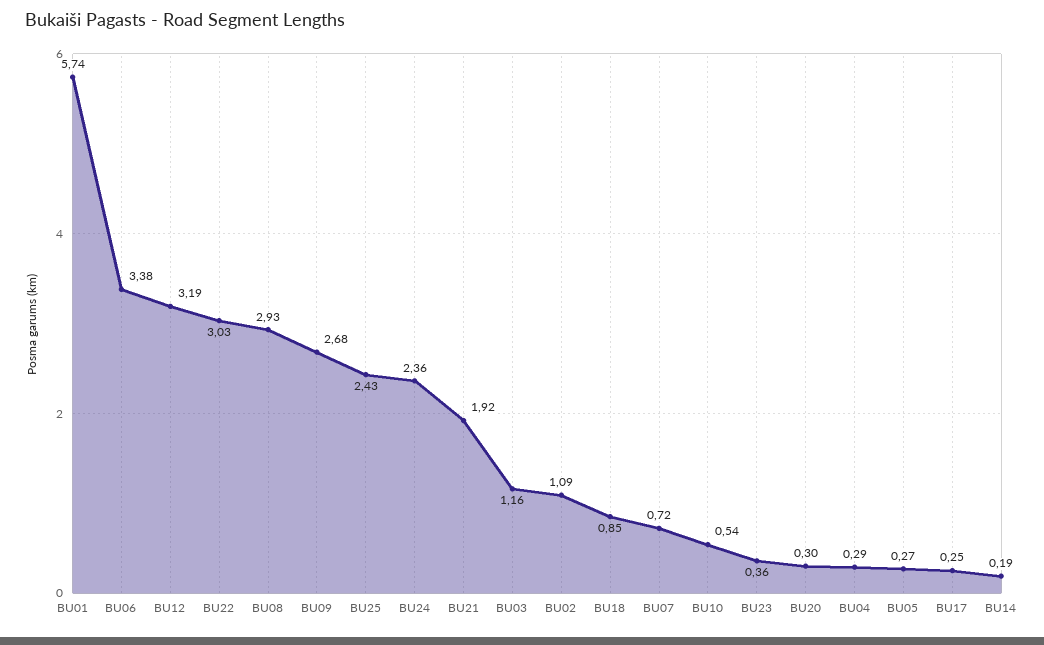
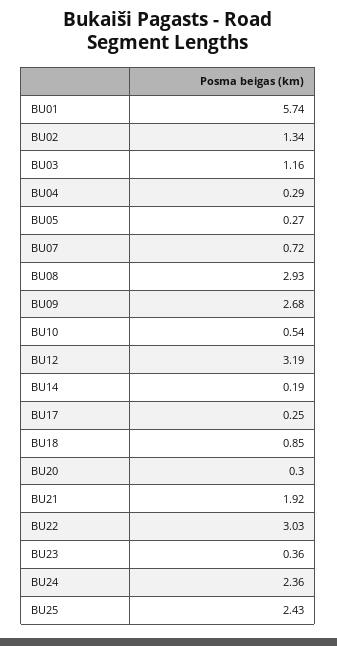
  {
    "BU01": 5.74,
-   "BU06": 3.38,
    "BU12": 3.19,
    "BU22": 3.03,
    "BU08": 2.93,
    "BU09": 2.68,
    "BU25": 2.43,
    "BU24": 2.36,
    "BU21": 1.92,
    "BU03": 1.16,
-   "BU02": 1.09,
+   "BU02": 1.34,
    "BU18": 0.85,
    "BU07": 0.72,
    "BU10": 0.54,
    "BU23": 0.36,
    "BU20": 0.3,
    "BU04": 0.29,
    "BU05": 0.27,
    "BU17": 0.25,
    "BU14": 0.19
  }

